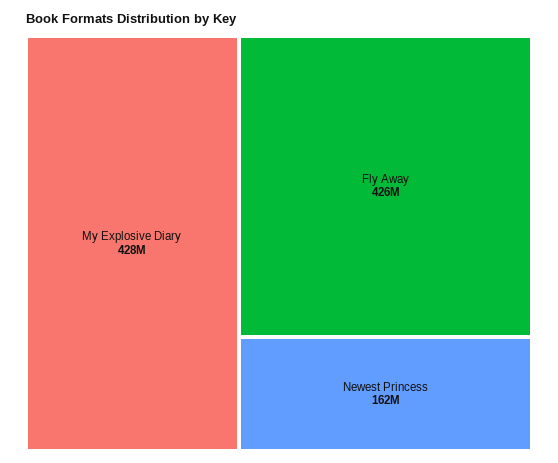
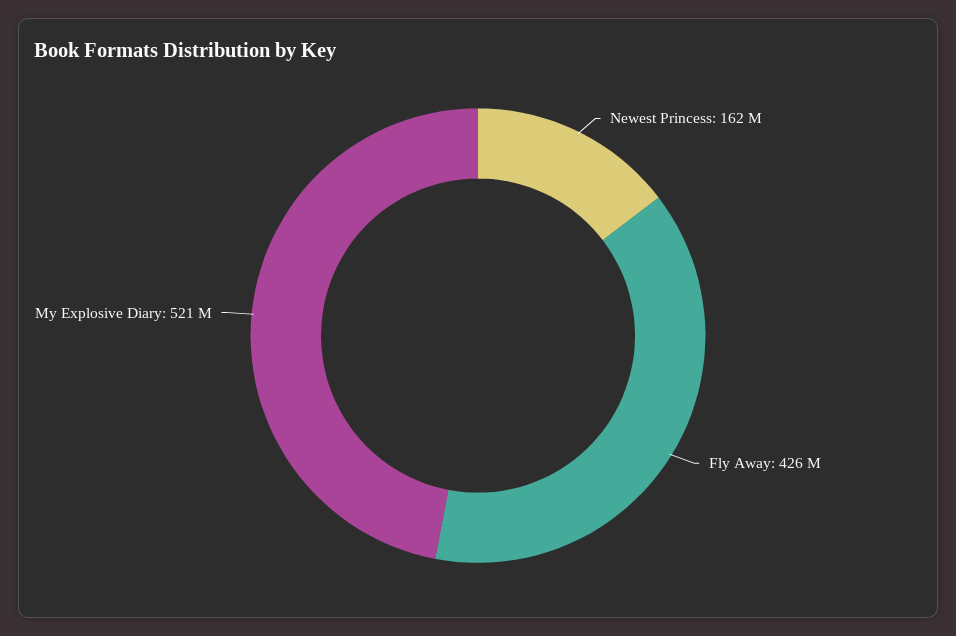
  {
-   "My Explosive Diary": 428000000,
+   "My Explosive Diary": 521000000,
    "Fly Away": 426000000,
    "Newest Princess": 162000000
  }

